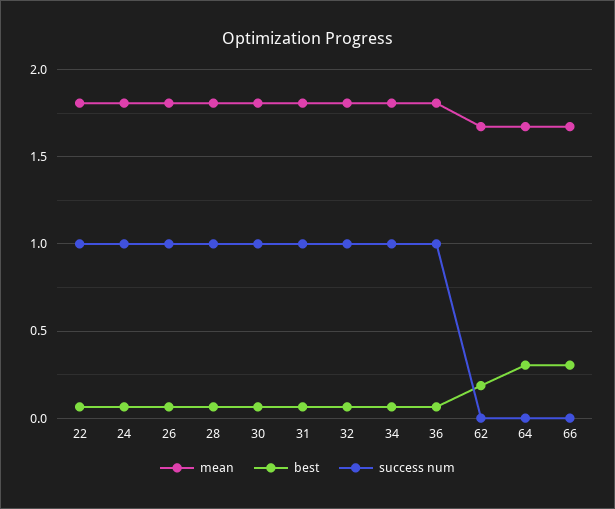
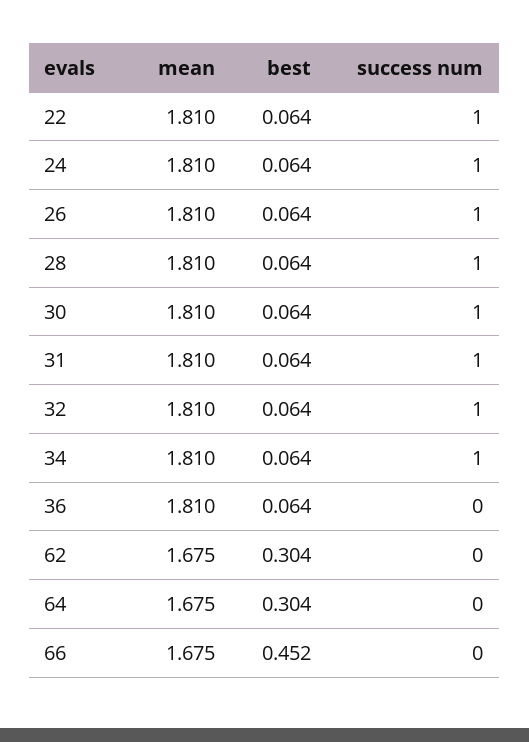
  {
    "mean": {
      "22": 1.81,
      "24": 1.81,
      "26": 1.81,
      "28": 1.81,
      "30": 1.81,
      "31": 1.81,
      "32": 1.81,
      "34": 1.81,
      "36": 1.81,
      "62": 1.675,
      "64": 1.675,
      "66": 1.675
    },
    "best": {
      "22": 0.064,
      "24": 0.064,
      "26": 0.064,
      "28": 0.064,
      "30": 0.064,
      "31": 0.064,
      "32": 0.064,
      "34": 0.064,
      "36": 0.064,
-     "62": 0.2,
+     "62": 0.304,
      "64": 0.304,
-     "66": 0.3
+     "66": 0.452
    },
    "success num": {
      "22": 1,
      "24": 1,
      "26": 1,
      "28": 1,
      "30": 1,
      "31": 1,
      "32": 1,
      "34": 1,
-     "36": 1,
+     "36": 0,
      "62": 0,
      "64": 0,
      "66": 0
    }
  }

